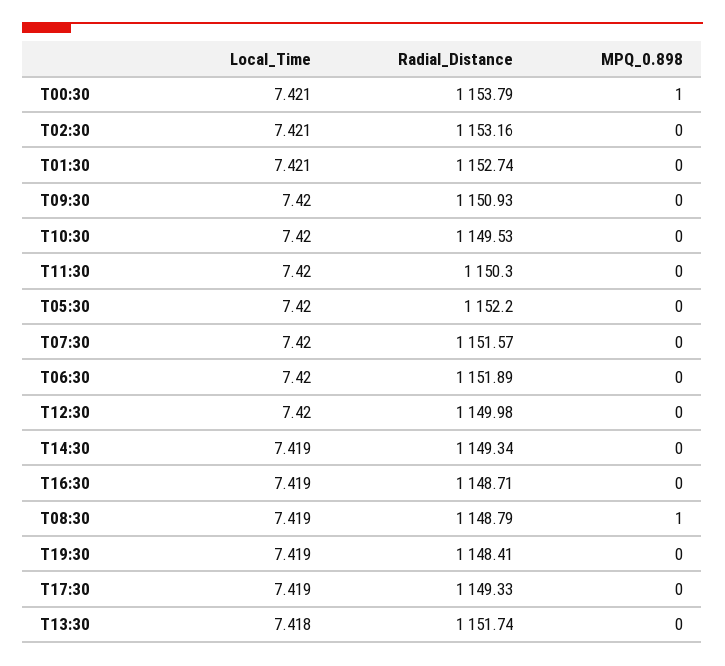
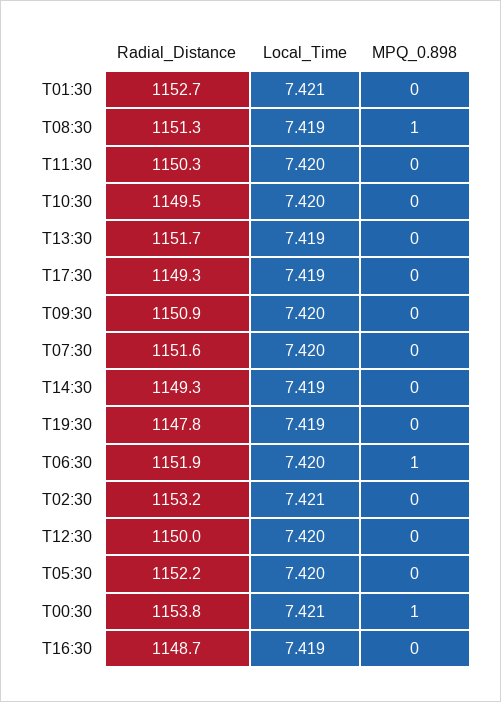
  {
    "Local_Time": {
      "T00:30": 7.421,
      "T02:30": 7.421,
      "T01:30": 7.421,
      "T09:30": 7.42,
      "T10:30": 7.42,
      "T11:30": 7.42,
      "T05:30": 7.42,
      "T07:30": 7.42,
      "T06:30": 7.42,
      "T12:30": 7.42,
      "T14:30": 7.419,
      "T16:30": 7.419,
      "T08:30": 7.419,
      "T19:30": 7.419,
      "T17:30": 7.419,
-     "T13:30": 7.418
+     "T13:30": 7.419
    },
    "Radial_Distance": {
      "T00:30": 1153.79,
      "T02:30": 1153.16,
      "T01:30": 1152.74,
      "T09:30": 1150.93,
      "T10:30": 1149.53,
      "T11:30": 1150.3,
      "T05:30": 1152.2,
      "T07:30": 1151.57,
      "T06:30": 1151.89,
      "T12:30": 1149.98,
      "T14:30": 1149.34,
      "T16:30": 1148.71,
-     "T08:30": 1148.79,
+     "T08:30": 1151.3,
-     "T19:30": 1148.41,
+     "T19:30": 1147.8,
      "T17:30": 1149.33,
      "T13:30": 1151.74
    },
    "MPQ_0.898": {
      "T00:30": 1,
      "T02:30": 0,
      "T01:30": 0,
      "T09:30": 0,
      "T10:30": 0,
      "T11:30": 0,
      "T05:30": 0,
      "T07:30": 0,
-     "T06:30": 0,
+     "T06:30": 1,
      "T12:30": 0,
      "T14:30": 0,
      "T16:30": 0,
      "T08:30": 1,
      "T19:30": 0,
      "T17:30": 0,
      "T13:30": 0
    }
  }

